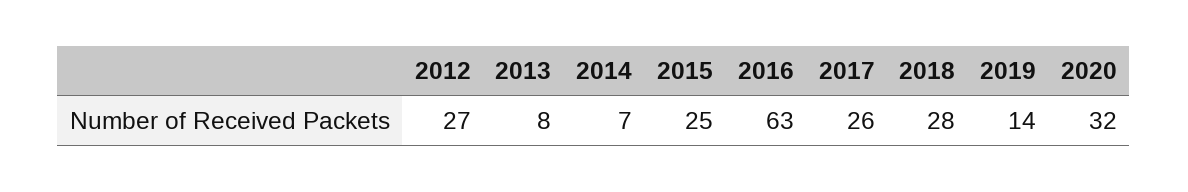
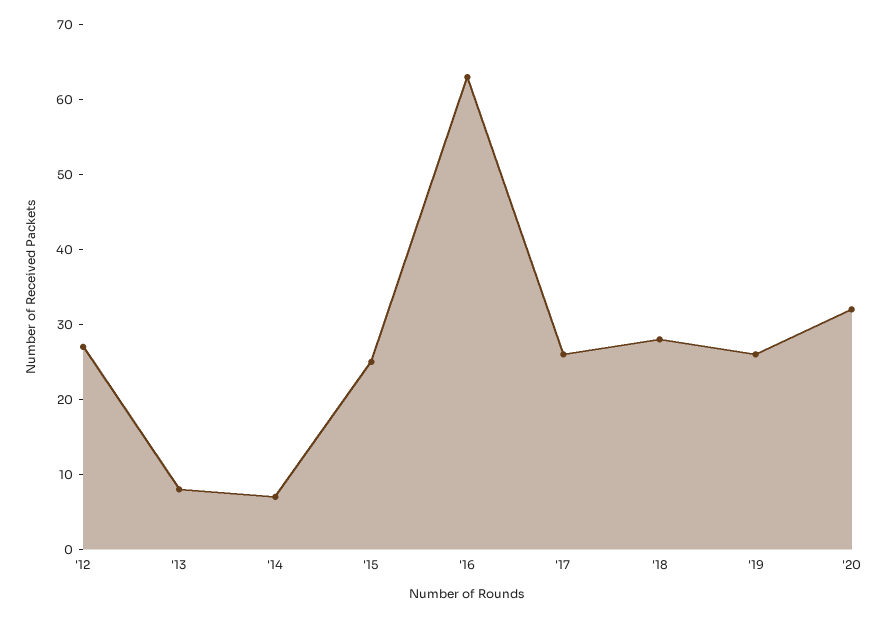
  {
    "2012": 27,
    "2013": 8,
    "2014": 7,
    "2015": 25,
    "2016": 63,
    "2017": 26,
    "2018": 28,
-   "2019": 14,
+   "2019": 25,
    "2020": 32
  }

